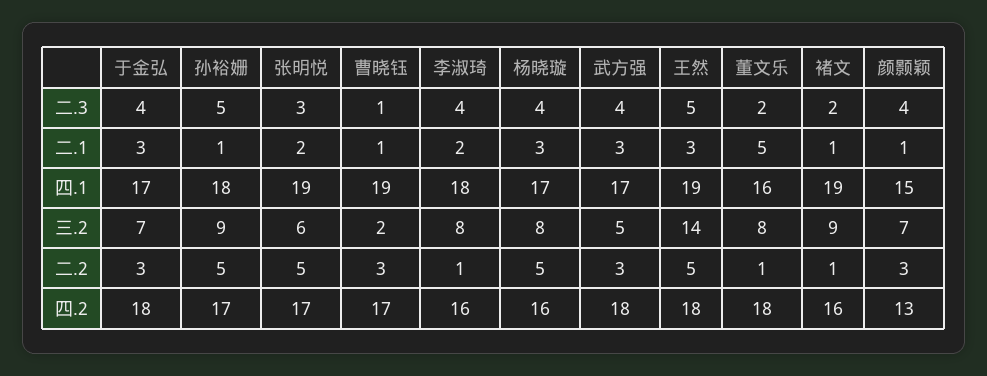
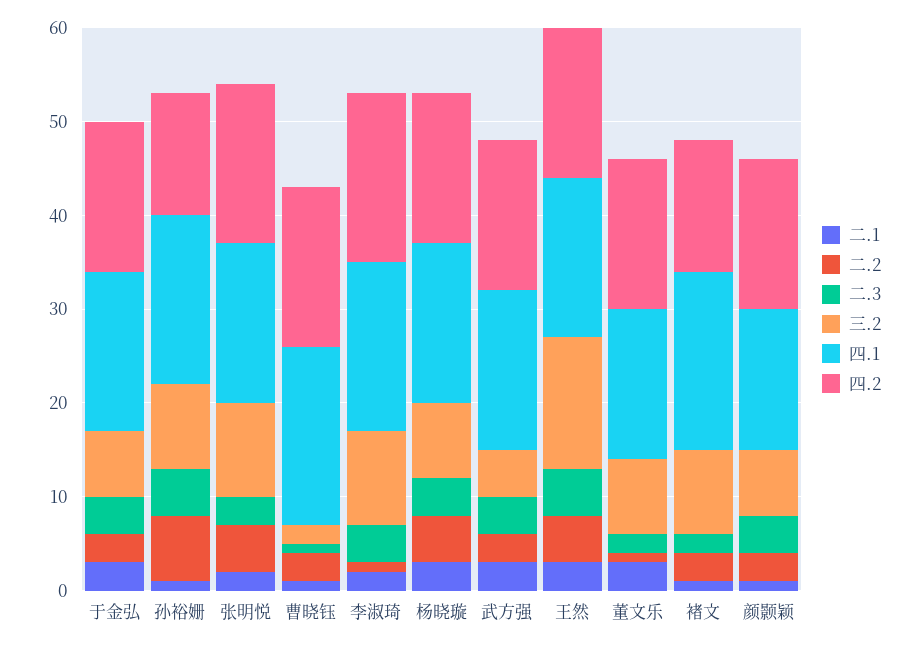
  {
    "二.3": {
      "于金弘": 4,
      "孙裕姗": 5,
      "张明悦": 3,
      "曹晓钰": 1,
      "李淑琦": 4,
      "杨晓璇": 4,
      "武方强": 4,
      "王然": 5,
      "董文乐": 2,
      "褚文": 2,
      "颜颢颖": 4
    },
    "二.1": {
      "于金弘": 3,
      "孙裕姗": 1,
      "张明悦": 2,
      "曹晓钰": 1,
      "李淑琦": 2,
      "杨晓璇": 3,
      "武方强": 3,
      "王然": 3,
-     "董文乐": 5,
+     "董文乐": 3,
      "褚文": 1,
      "颜颢颖": 1
    },
    "四.1": {
      "于金弘": 17,
      "孙裕姗": 18,
-     "张明悦": 19,
+     "张明悦": 17,
      "曹晓钰": 19,
      "李淑琦": 18,
      "杨晓璇": 17,
      "武方强": 17,
-     "王然": 19,
+     "王然": 17,
      "董文乐": 16,
      "褚文": 19,
      "颜颢颖": 15
    },
    "三.2": {
      "于金弘": 7,
      "孙裕姗": 9,
-     "张明悦": 6,
+     "张明悦": 10,
      "曹晓钰": 2,
-     "李淑琦": 8,
+     "李淑琦": 10,
      "杨晓璇": 8,
      "武方强": 5,
      "王然": 14,
      "董文乐": 8,
      "褚文": 9,
      "颜颢颖": 7
    },
    "二.2": {
      "于金弘": 3,
-     "孙裕姗": 5,
+     "孙裕姗": 7,
      "张明悦": 5,
      "曹晓钰": 3,
      "李淑琦": 1,
      "杨晓璇": 5,
      "武方强": 3,
      "王然": 5,
      "董文乐": 1,
-     "褚文": 1,
+     "褚文": 3,
      "颜颢颖": 3
    },
    "四.2": {
-     "于金弘": 18,
+     "于金弘": 16,
-     "孙裕姗": 17,
+     "孙裕姗": 13,
      "张明悦": 17,
      "曹晓钰": 17,
-     "李淑琦": 16,
+     "李淑琦": 18,
      "杨晓璇": 16,
-     "武方强": 18,
+     "武方强": 16,
-     "王然": 18,
+     "王然": 16,
-     "董文乐": 18,
+     "董文乐": 16,
-     "褚文": 16,
+     "褚文": 14,
-     "颜颢颖": 13
+     "颜颢颖": 16
    }
  }

